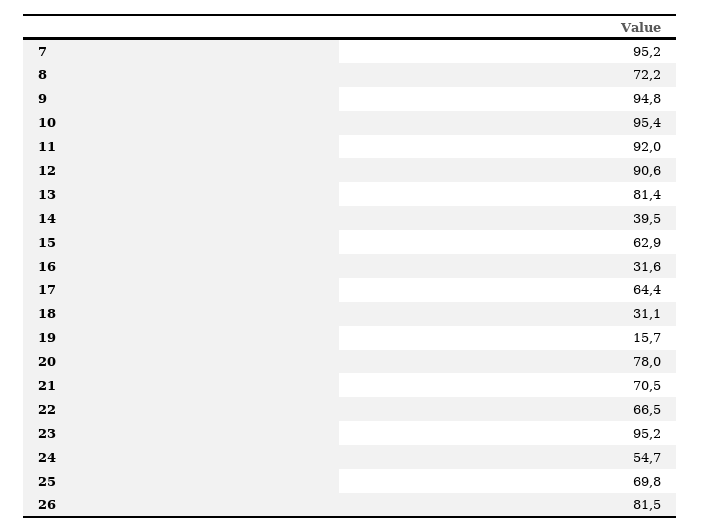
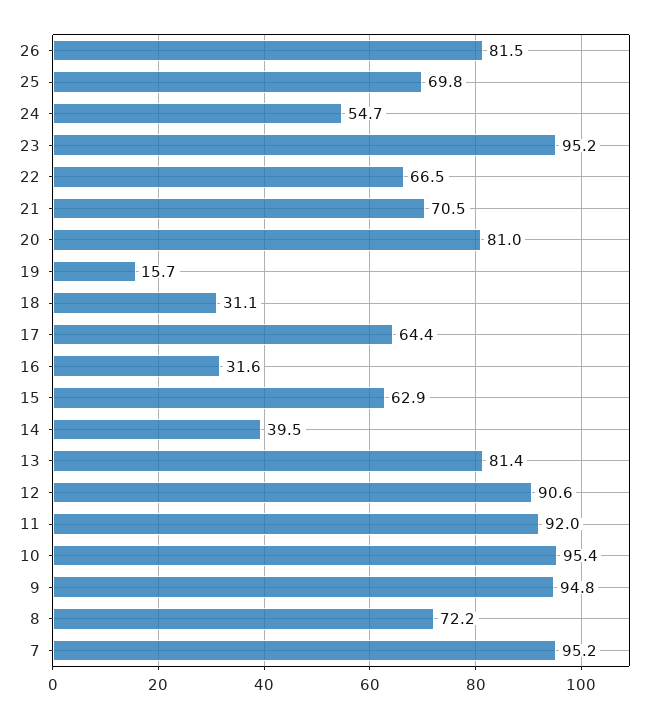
  {
    "7": 95.2,
    "8": 72.2,
    "9": 94.8,
    "10": 95.4,
    "11": 92,
    "12": 90.6,
    "13": 81.4,
    "14": 39.5,
    "15": 62.9,
    "16": 31.6,
    "17": 64.4,
    "18": 31.1,
    "19": 15.7,
-   "20": 78,
+   "20": 81,
    "21": 70.5,
    "22": 66.5,
    "23": 95.2,
    "24": 54.7,
    "25": 69.8,
    "26": 81.5
  }

